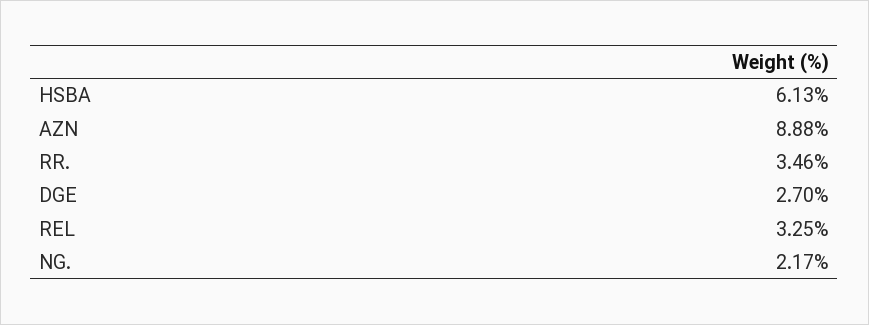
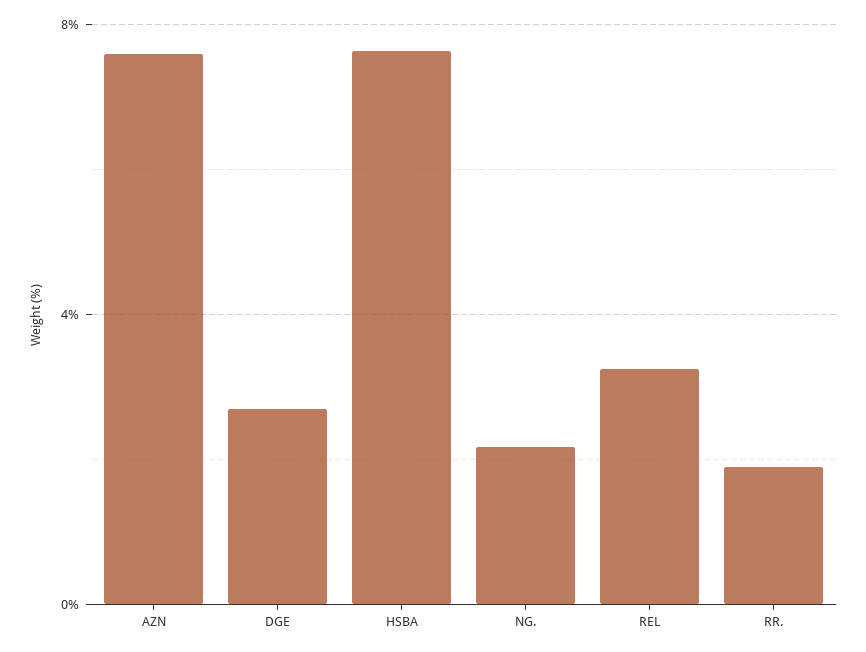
  {
-   "HSBA": 6.13,
+   "HSBA": 7.5,
-   "AZN": 8.88,
+   "AZN": 7.5,
-   "RR.": 3.46,
+   "RR.": 2,
    "DGE": 2.7,
    "REL": 3.25,
    "NG.": 2.17
  }

